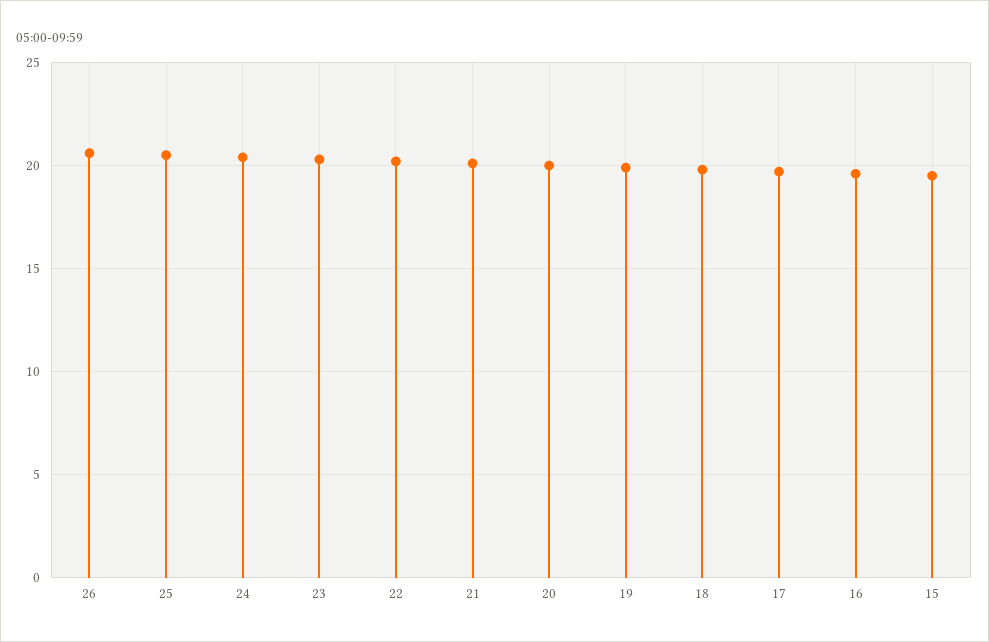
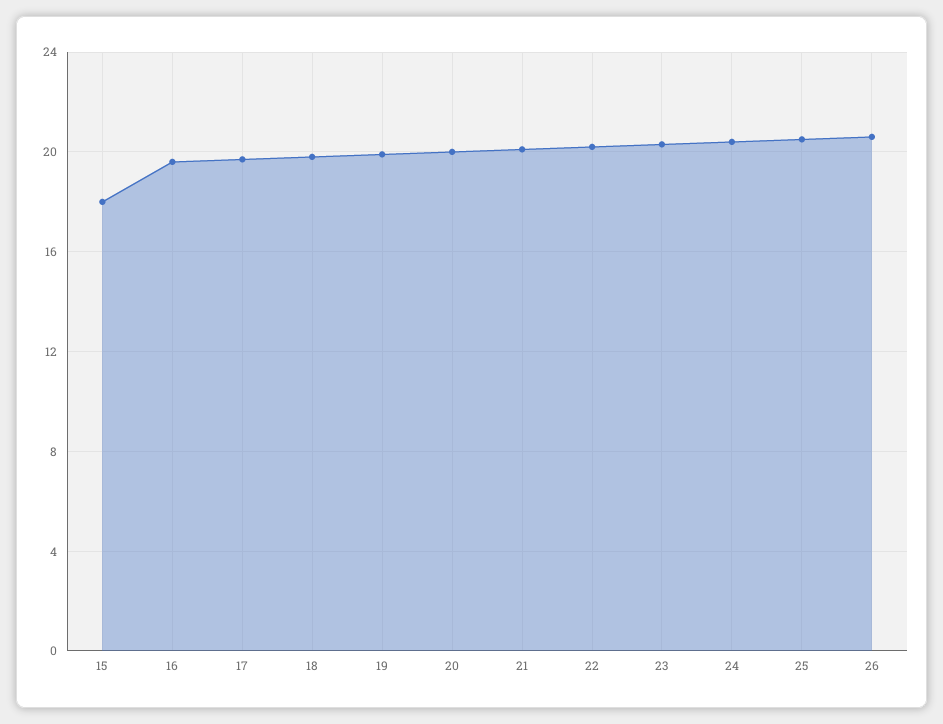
  {
    "26": 20.5,
    "25": 20.5,
    "24": 20.5,
    "23": 20.5,
    "22": 20,
    "21": 20,
    "20": 20,
    "19": 20,
    "18": 20,
    "17": 19.5,
    "16": 19.5,
-   "15": 19.5
+   "15": 18
  }

